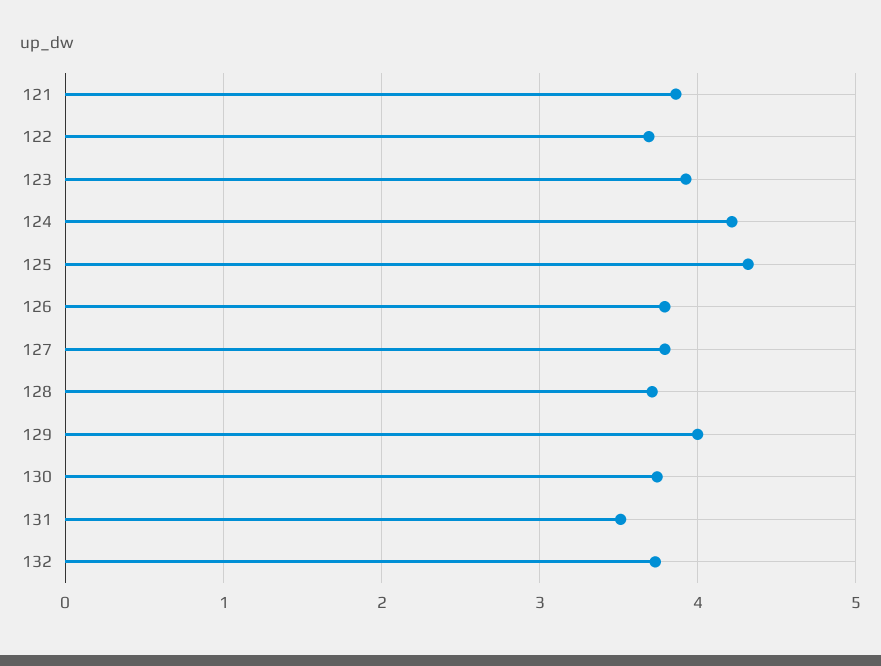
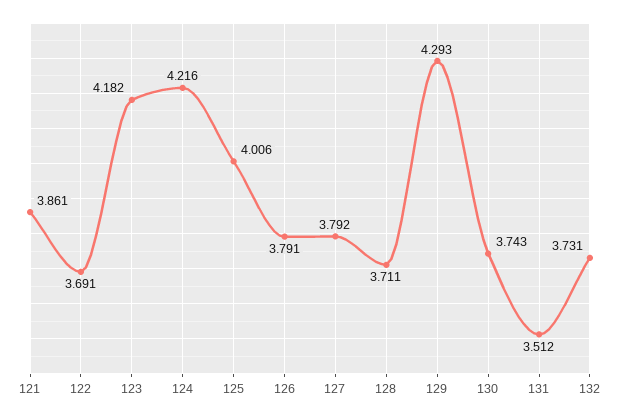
  {
    "121": 3.861,
    "122": 3.691,
-   "123": 3.9,
+   "123": 4.182,
    "124": 4.216,
-   "125": 4.3,
+   "125": 4.006,
    "126": 3.791,
    "127": 3.792,
    "128": 3.711,
-   "129": 4,
+   "129": 4.293,
    "130": 3.743,
    "131": 3.512,
    "132": 3.731
  }

